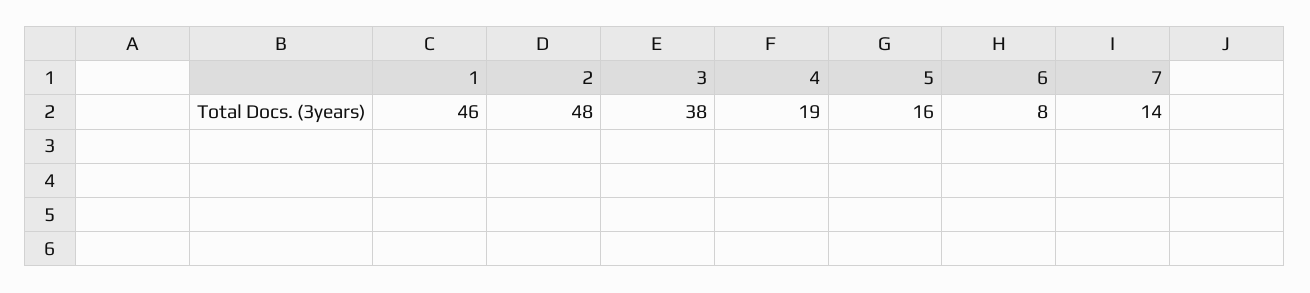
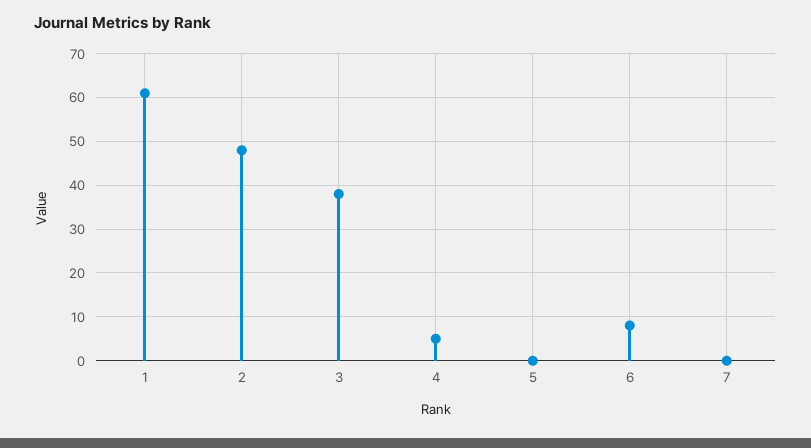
  {
-   "1": 46,
+   "1": 60,
    "2": 48,
    "3": 38,
-   "4": 19,
+   "4": 5,
-   "5": 16,
+   "5": 0,
    "6": 8,
-   "7": 14
+   "7": 0
  }

